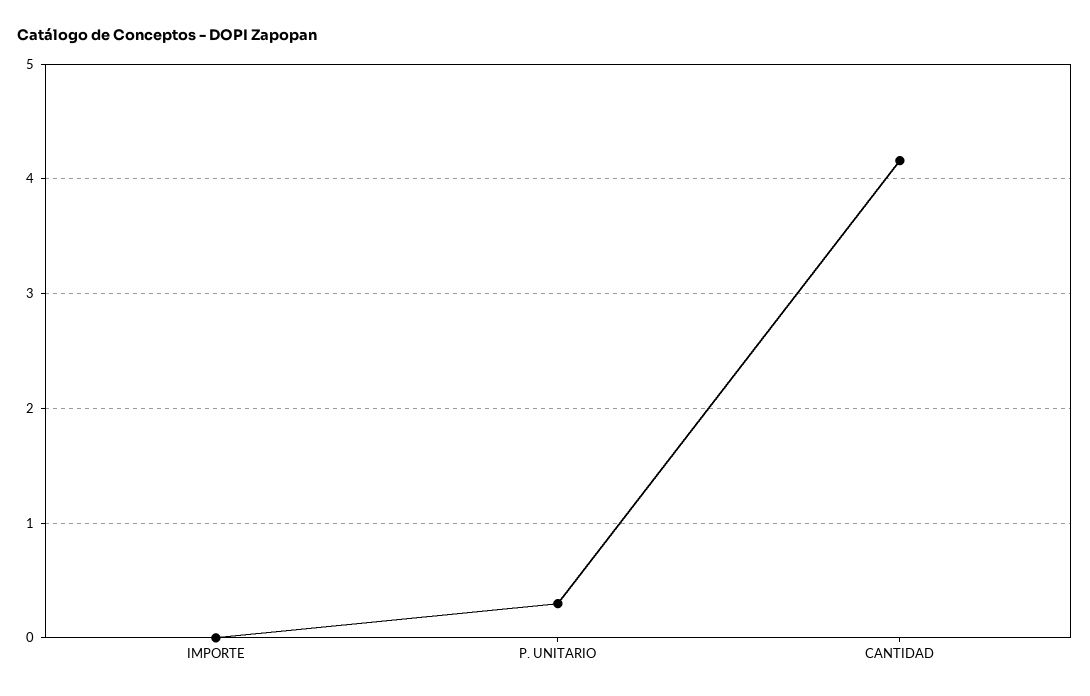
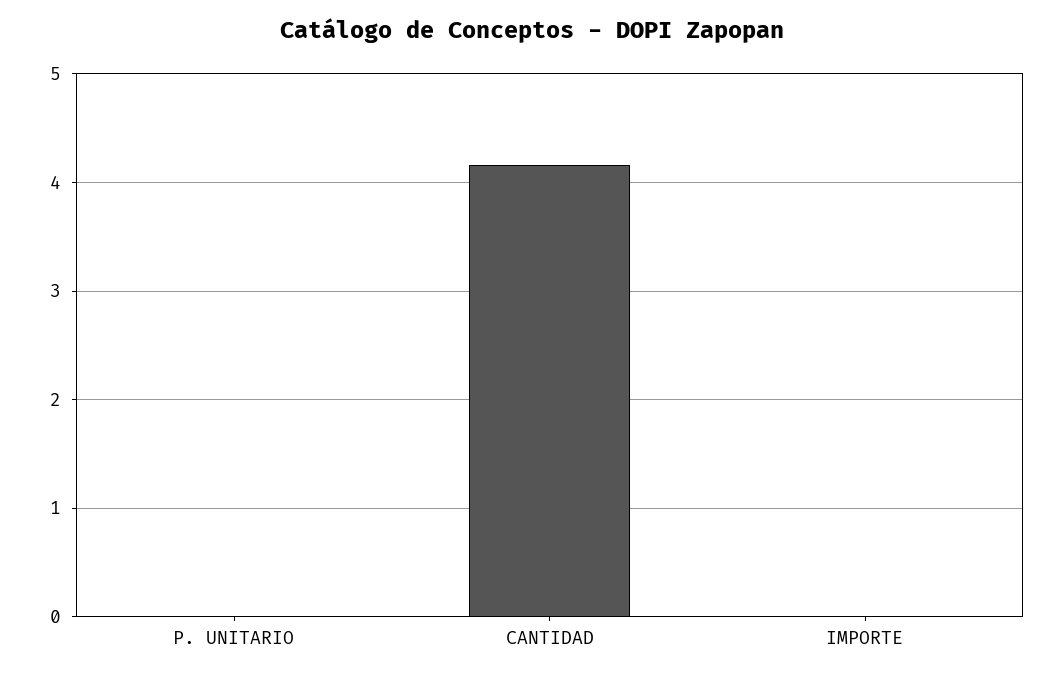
  {
    "IMPORTE": 0,
-   "P. UNITARIO": 0.3,
+   "P. UNITARIO": 0,
    "CANTIDAD": 4.2
  }

